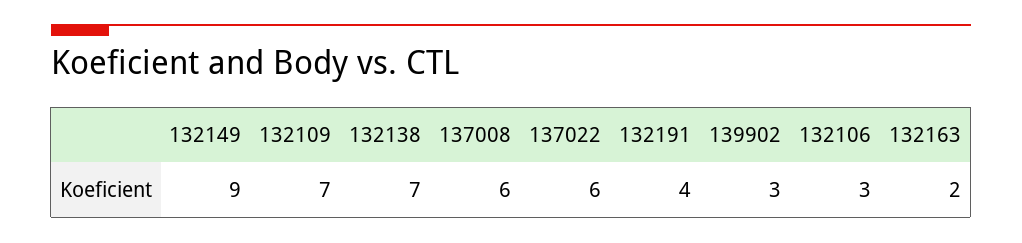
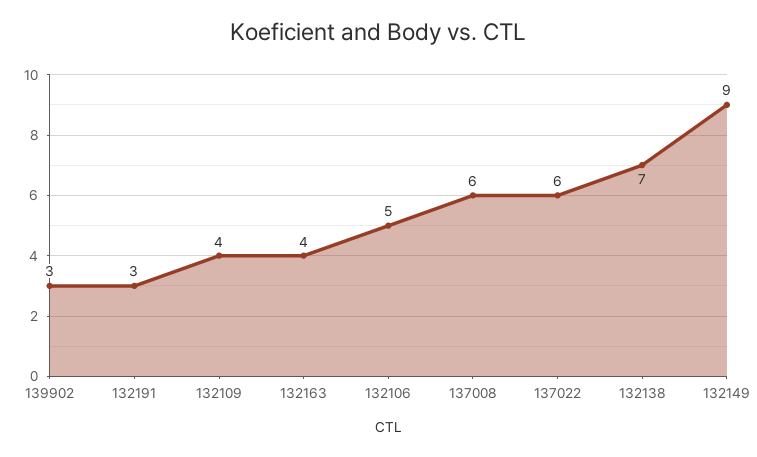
  {
    "132149": 9,
-   "132109": 7,
+   "132109": 4,
    "132138": 7,
    "137008": 6,
    "137022": 6,
-   "132191": 4,
+   "132191": 3,
    "139902": 3,
-   "132106": 3,
+   "132106": 5,
-   "132163": 2
+   "132163": 4
  }

